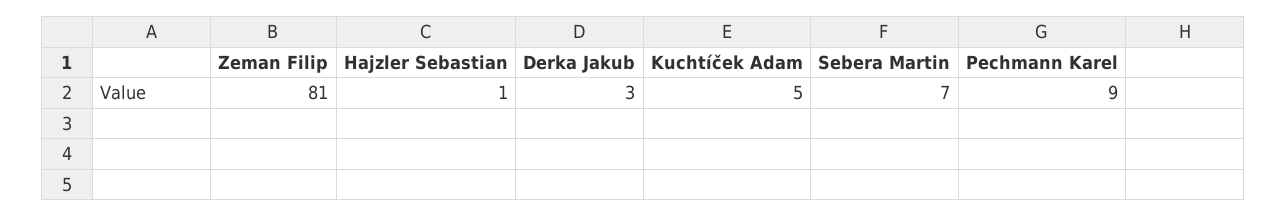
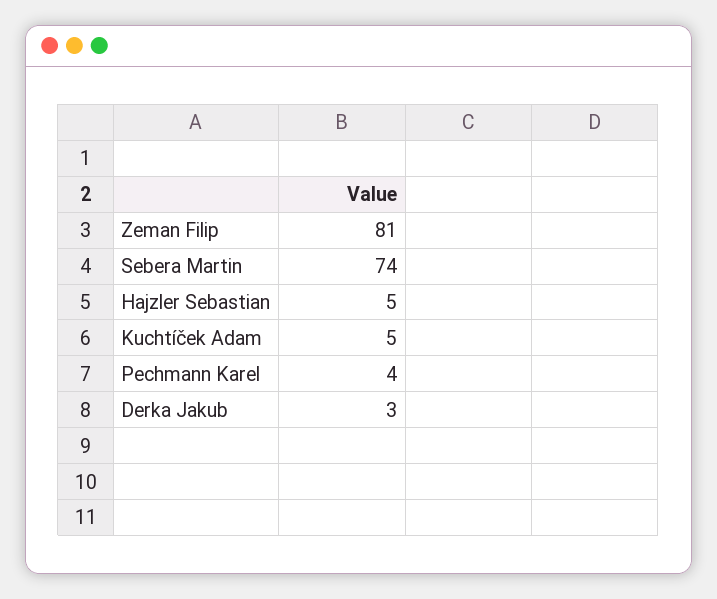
  {
    "Zeman Filip": 81,
-   "Hajzler Sebastian": 1,
+   "Hajzler Sebastian": 5,
    "Derka Jakub": 3,
    "Kuchtíček Adam": 5,
-   "Sebera Martin": 7,
+   "Sebera Martin": 74,
-   "Pechmann Karel": 9
+   "Pechmann Karel": 4
  }

